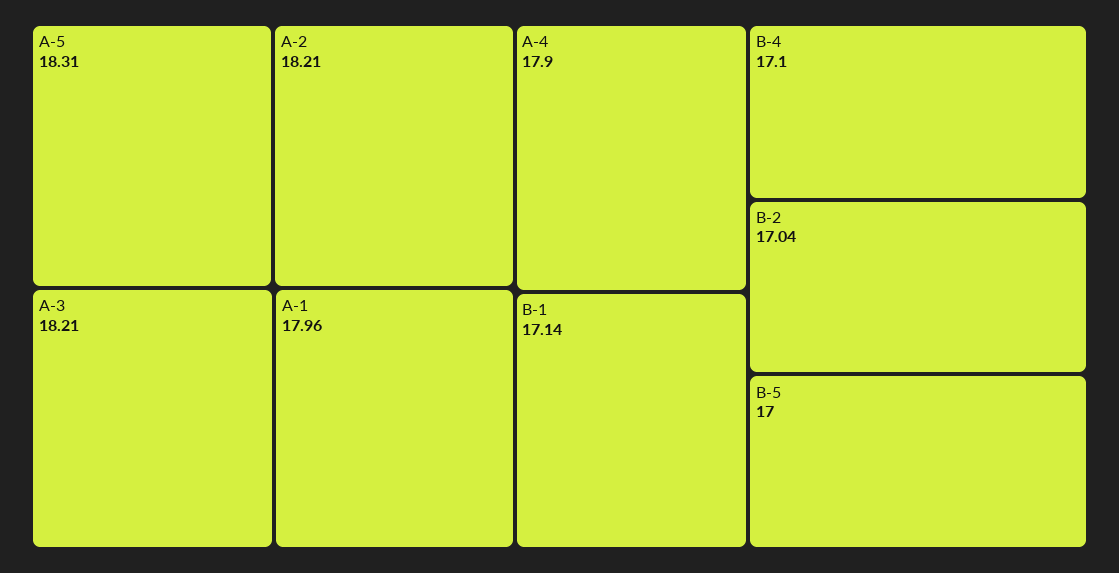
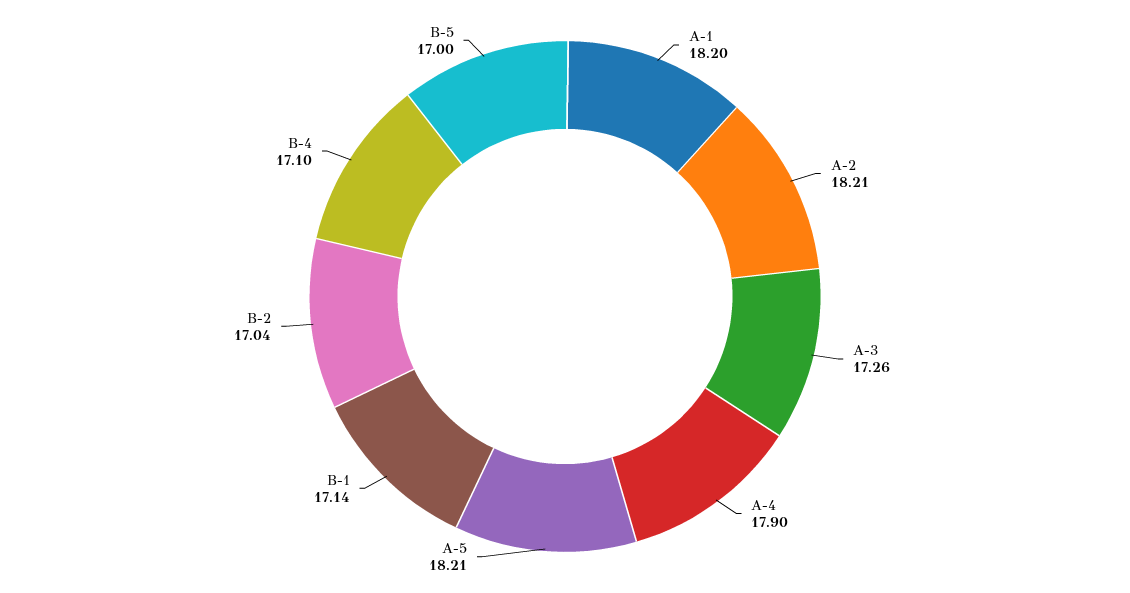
  {
-   "A-5": 18.31,
+   "A-5": 18.21,
    "A-2": 18.21,
-   "A-3": 18.21,
+   "A-3": 17.26,
-   "A-1": 17.96,
+   "A-1": 18.2,
    "A-4": 17.9,
    "B-1": 17.14,
    "B-4": 17.1,
    "B-2": 17.04,
    "B-5": 17
  }

